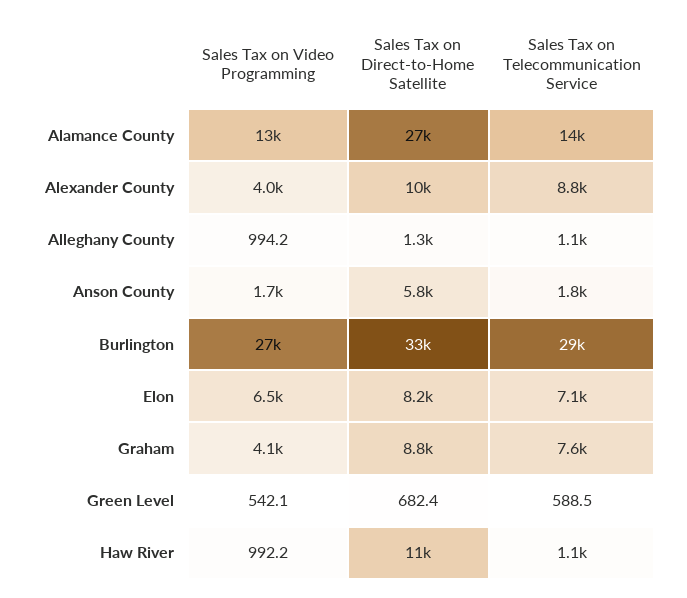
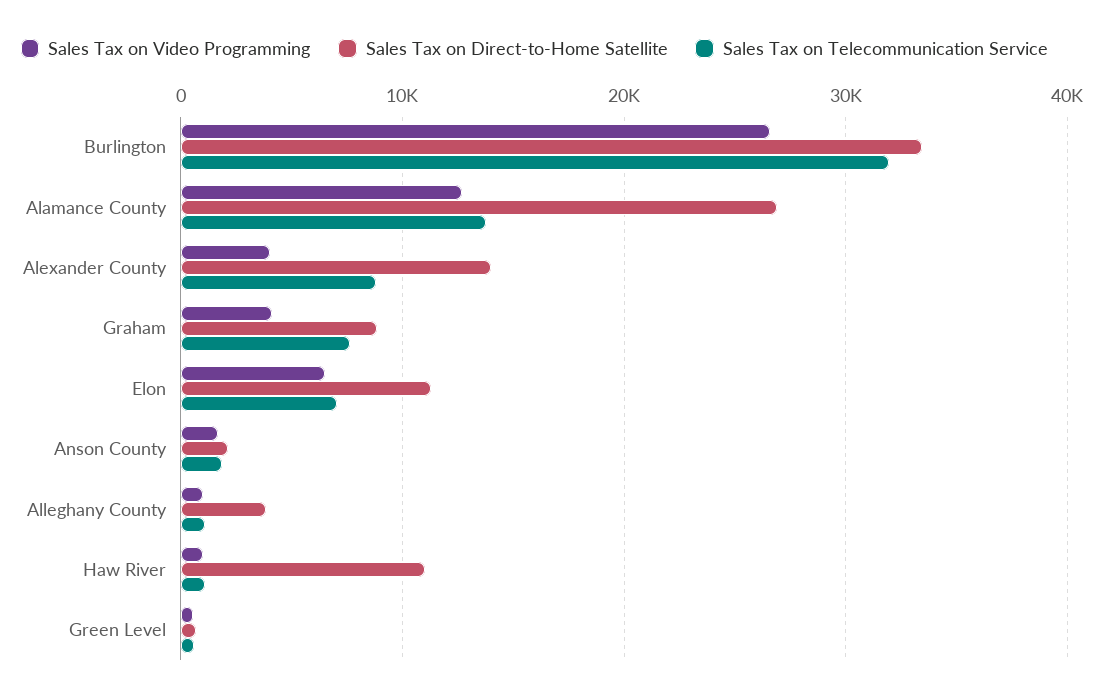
  {
    "Sales Tax on Video Programming": {
      "Alamance County": 13000,
      "Alexander County": 4000,
      "Alleghany County": 994.2,
      "Anson County": 1700,
      "Burlington": 27000,
      "Elon": 6500,
      "Graham": 4100,
      "Green Level": 542.1,
      "Haw River": 992.2
    },
    "Sales Tax on Direct-to-Home Satellite": {
      "Alamance County": 27000,
-     "Alexander County": 10000,
+     "Alexander County": 14000,
-     "Alleghany County": 1300,
+     "Alleghany County": 4000,
-     "Anson County": 5800,
+     "Anson County": 2000,
      "Burlington": 33000,
-     "Elon": 8200,
+     "Elon": 11000,
      "Graham": 8800,
      "Green Level": 682.4,
      "Haw River": 11000
    },
    "Sales Tax on Telecommunication Service": {
      "Alamance County": 14000,
      "Alexander County": 8800,
      "Alleghany County": 1100,
      "Anson County": 1800,
-     "Burlington": 29000,
+     "Burlington": 32000,
      "Elon": 7100,
      "Graham": 7600,
      "Green Level": 588.5,
      "Haw River": 1100
    }
  }

